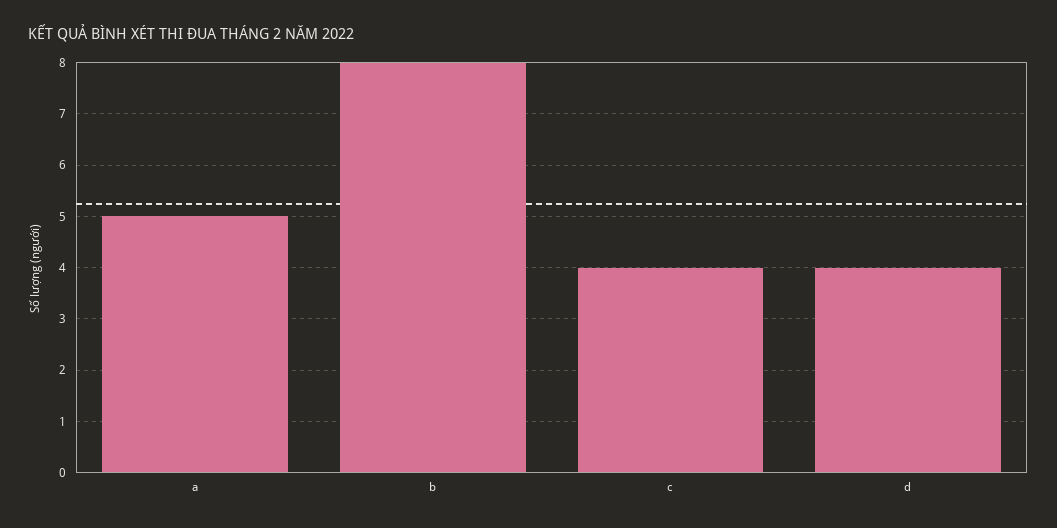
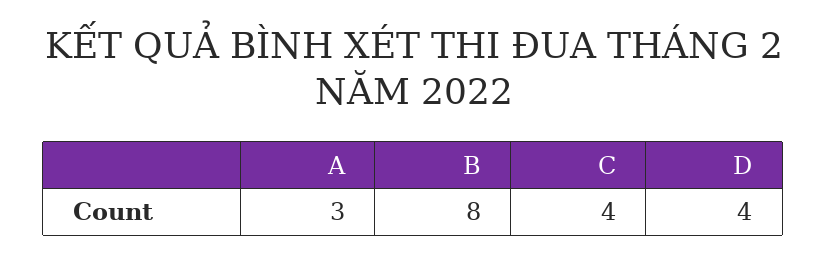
  {
-   "a": 5,
+   "a": 3,
    "b": 8,
    "c": 4,
    "d": 4
  }

